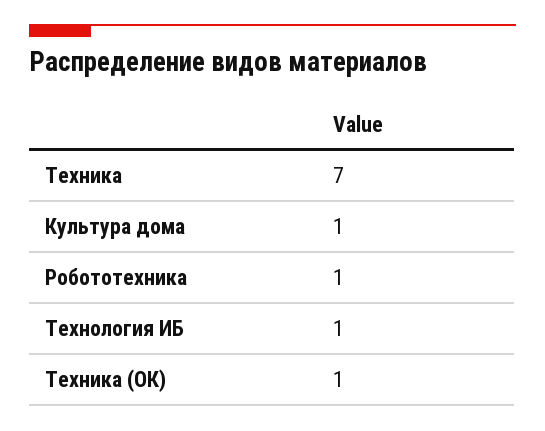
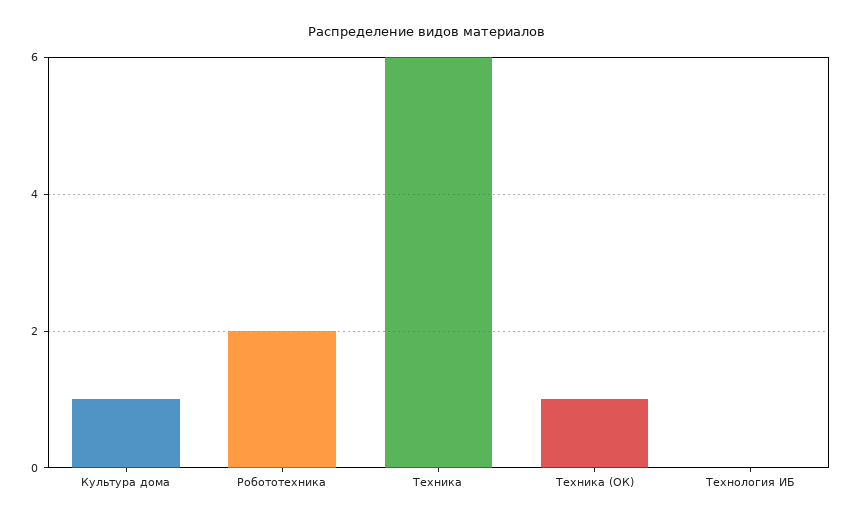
  {
-   "Техника": 7,
+   "Техника": 6,
    "Культура дома": 1,
-   "Робототехника": 1,
+   "Робототехника": 2,
-   "Технология ИБ": 1,
+   "Технология ИБ": 0,
    "Техника (ОК)": 1
  }

